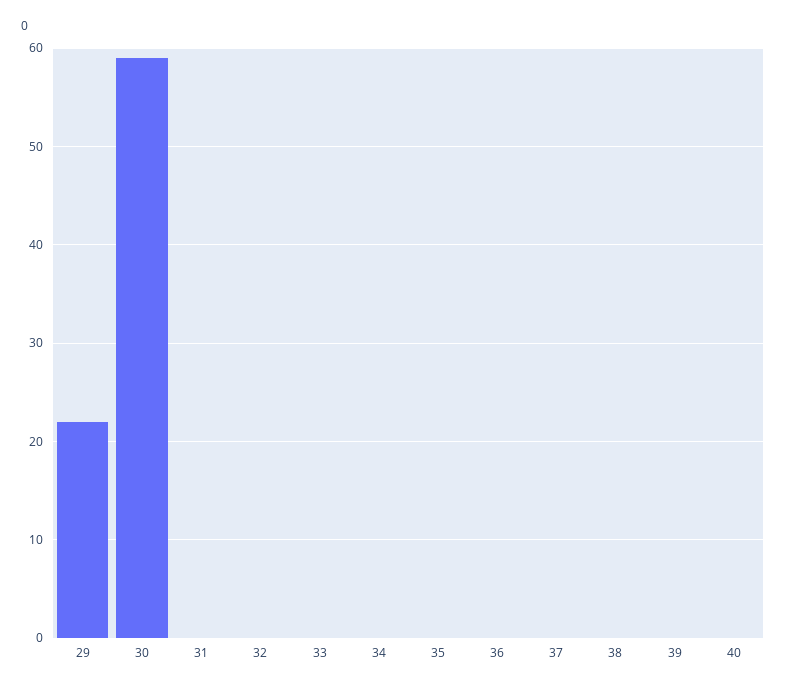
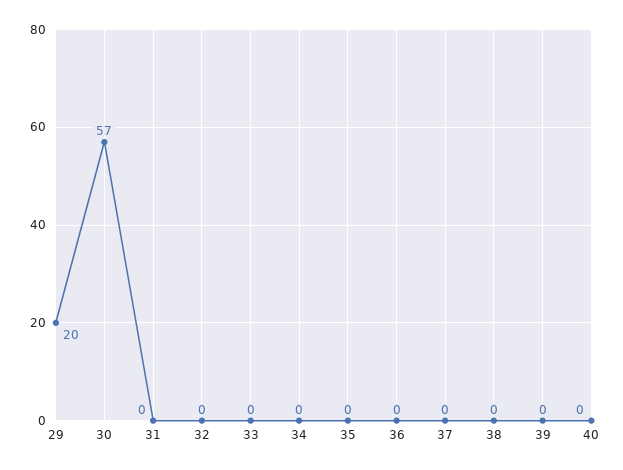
  {
-   "29": 22,
+   "29": 20,
-   "30": 59,
+   "30": 57,
    "31": 0,
    "32": 0,
    "33": 0,
    "34": 0,
    "35": 0,
    "36": 0,
    "37": 0,
    "38": 0,
    "39": 0,
    "40": 0
  }

